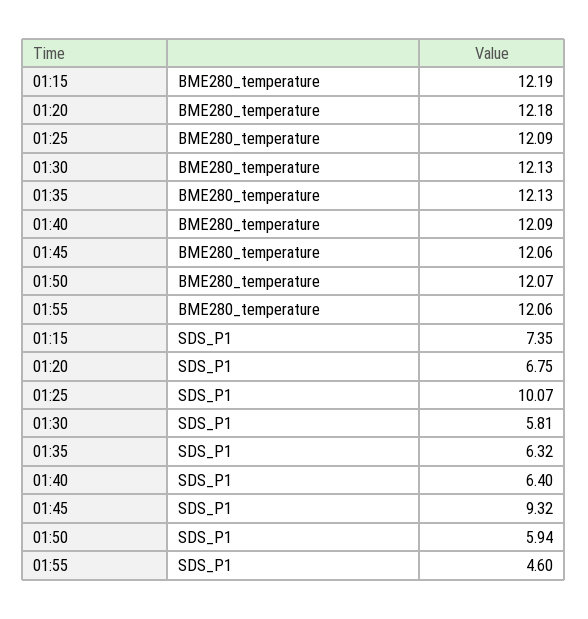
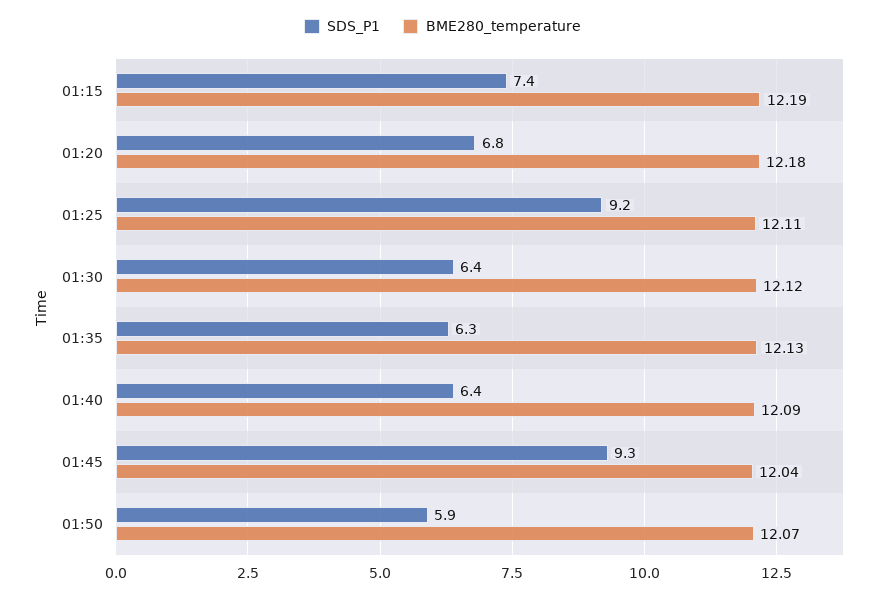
  {
    "BME280_temperature": {
      "01:15": 12.19,
      "01:20": 12.18,
-     "01:25": 12.09,
+     "01:25": 12.11,
-     "01:30": 12.13,
+     "01:30": 12.12,
      "01:35": 12.13,
      "01:40": 12.09,
-     "01:45": 12.06,
+     "01:45": 12.04,
-     "01:50": 12.07,
+     "01:50": 12.07
-     "01:55": 12.06
    },
    "SDS_P1": {
      "01:15": 7.35,
      "01:20": 6.75,
-     "01:25": 10.07,
+     "01:25": 9.2,
-     "01:30": 5.81,
+     "01:30": 6.4,
      "01:35": 6.32,
      "01:40": 6.4,
      "01:45": 9.32,
-     "01:50": 5.94,
+     "01:50": 5.94
-     "01:55": 4.6
    }
  }

